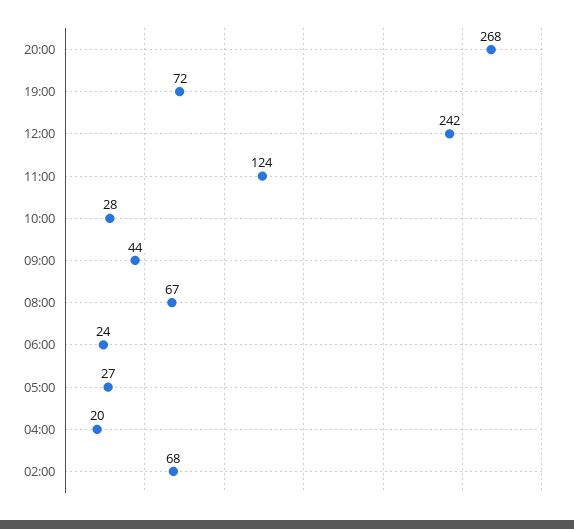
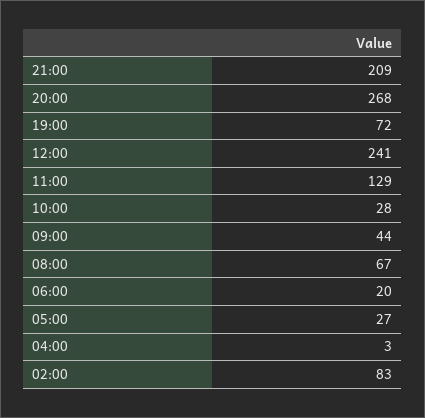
  {
    "20:00": 268,
    "19:00": 72,
-   "12:00": 242,
+   "12:00": 241,
-   "11:00": 124,
+   "11:00": 129,
    "10:00": 28,
    "09:00": 44,
    "08:00": 67,
-   "06:00": 24,
+   "06:00": 20,
    "05:00": 27,
-   "04:00": 20,
+   "04:00": 3,
-   "02:00": 68
+   "02:00": 83,
+   "21:00": 209
  }

